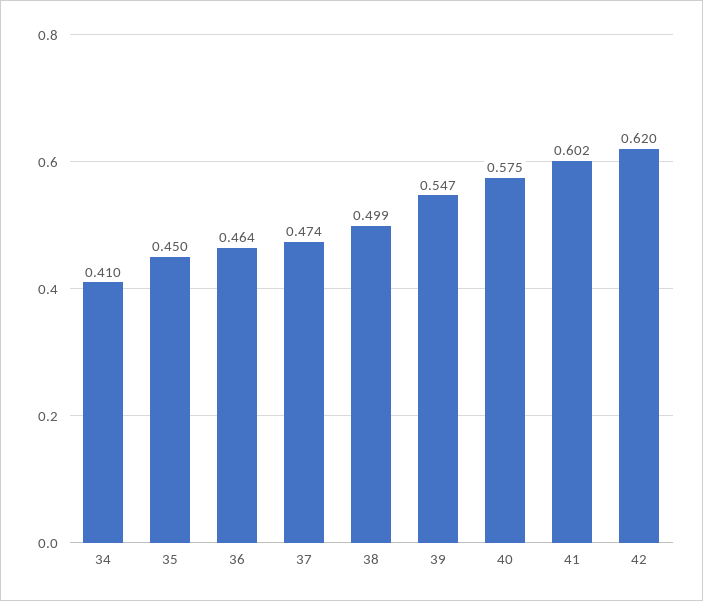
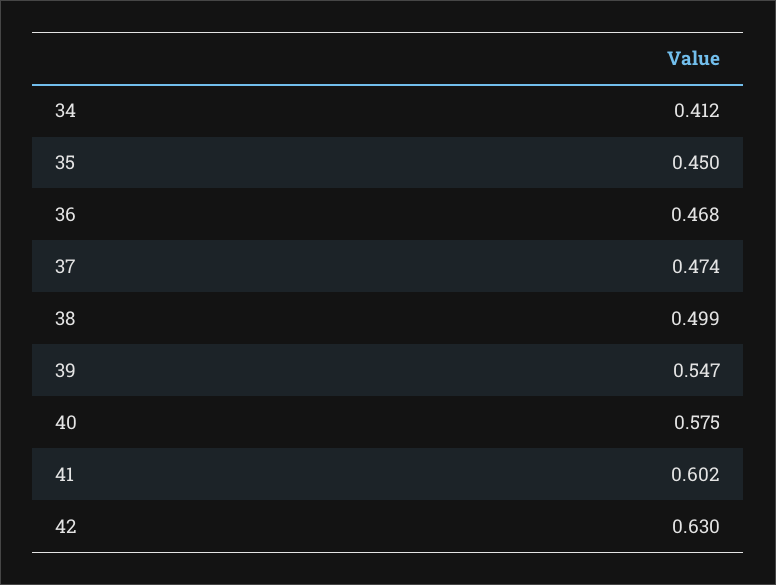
  {
-   "34": 0.41,
+   "34": 0.412,
    "35": 0.45,
-   "36": 0.464,
+   "36": 0.468,
    "37": 0.474,
    "38": 0.499,
    "39": 0.547,
    "40": 0.575,
    "41": 0.602,
-   "42": 0.62
+   "42": 0.63
  }

